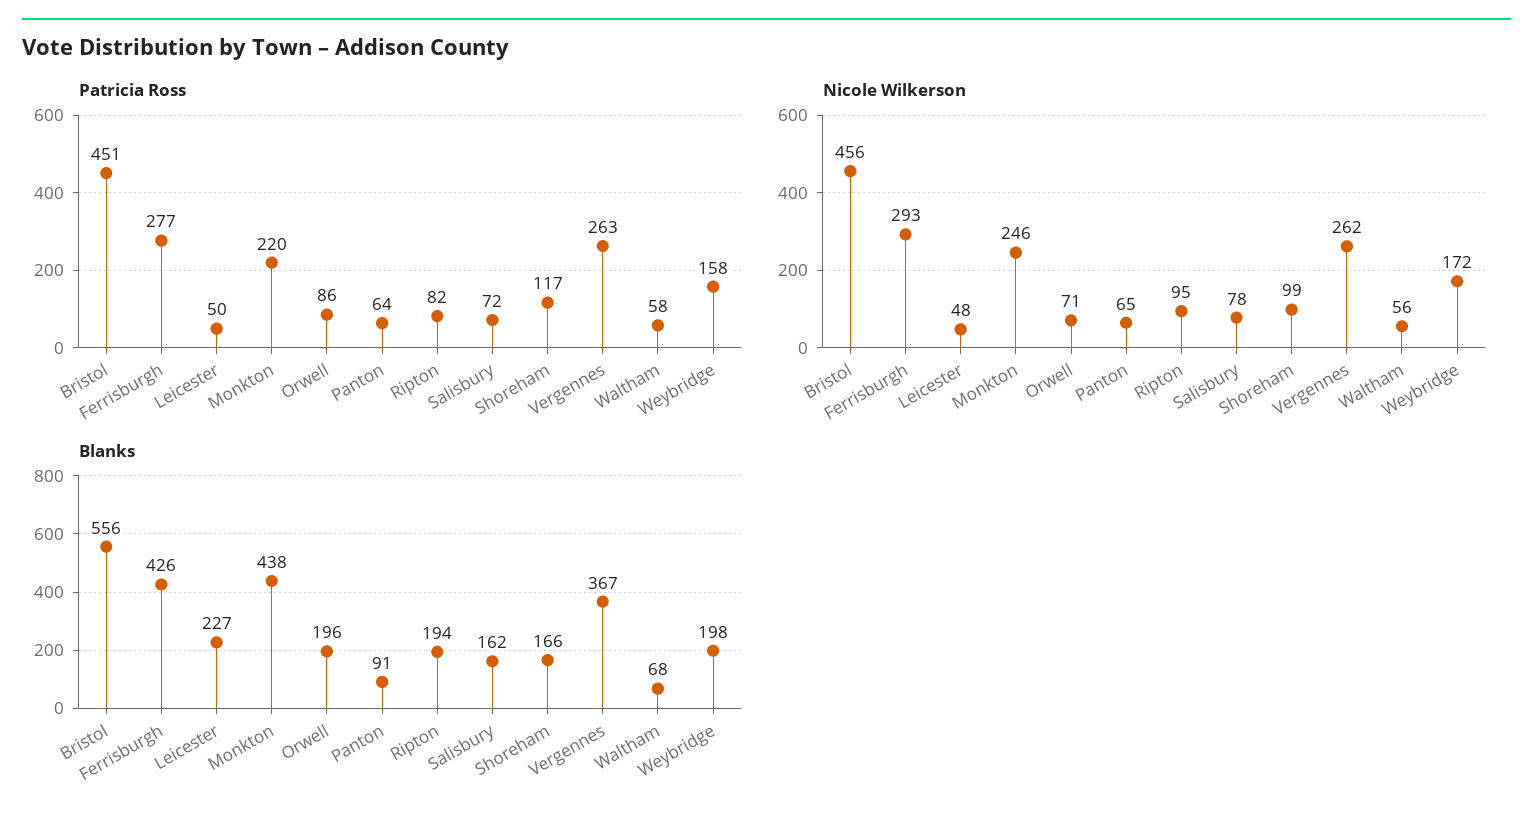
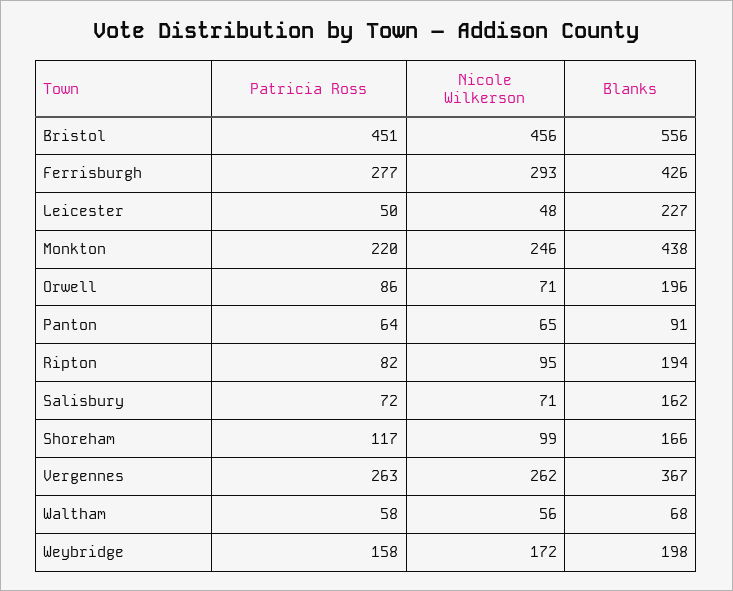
  {
    "Patricia Ross": {
      "Bristol": 451,
      "Ferrisburgh": 277,
      "Leicester": 50,
      "Monkton": 220,
      "Orwell": 86,
      "Panton": 64,
      "Ripton": 82,
      "Salisbury": 72,
      "Shoreham": 117,
      "Vergennes": 263,
      "Waltham": 58,
      "Weybridge": 158
    },
    "Nicole Wilkerson": {
      "Bristol": 456,
      "Ferrisburgh": 293,
      "Leicester": 48,
      "Monkton": 246,
      "Orwell": 71,
      "Panton": 65,
      "Ripton": 95,
-     "Salisbury": 78,
+     "Salisbury": 71,
      "Shoreham": 99,
      "Vergennes": 262,
      "Waltham": 56,
      "Weybridge": 172
    },
    "Blanks": {
      "Bristol": 556,
      "Ferrisburgh": 426,
      "Leicester": 227,
      "Monkton": 438,
      "Orwell": 196,
      "Panton": 91,
      "Ripton": 194,
      "Salisbury": 162,
      "Shoreham": 166,
      "Vergennes": 367,
      "Waltham": 68,
      "Weybridge": 198
    }
  }

